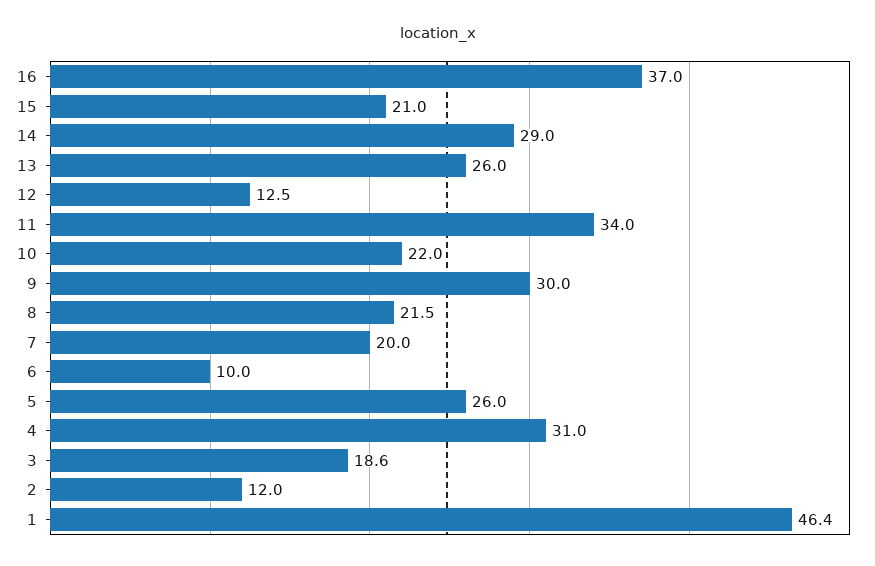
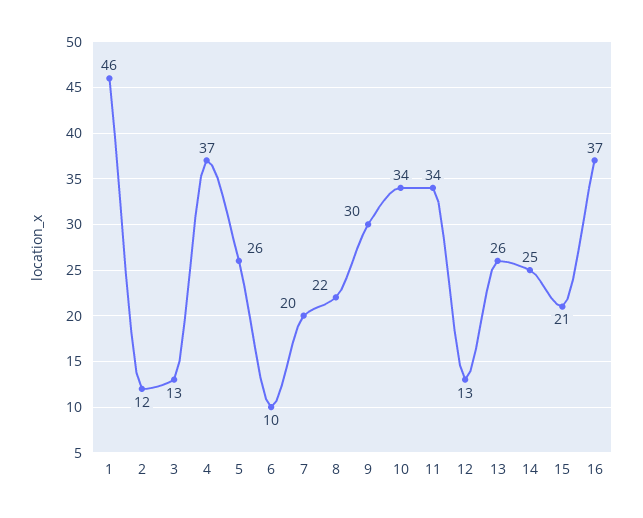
  {
    "16": 37,
    "15": 21,
-   "14": 29,
+   "14": 25,
    "13": 26,
    "12": 12.5,
    "11": 34,
-   "10": 22,
+   "10": 34,
    "9": 30,
    "8": 21.5,
    "7": 20,
    "6": 10,
    "5": 26,
-   "4": 31,
+   "4": 37,
-   "3": 18.6,
+   "3": 13,
    "2": 12,
    "1": 46.4
  }

